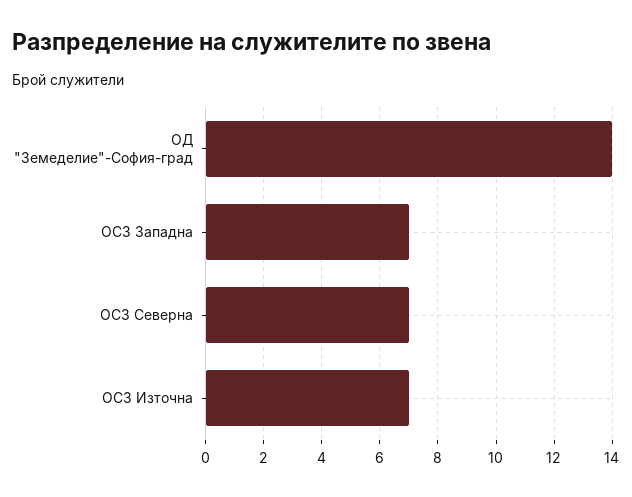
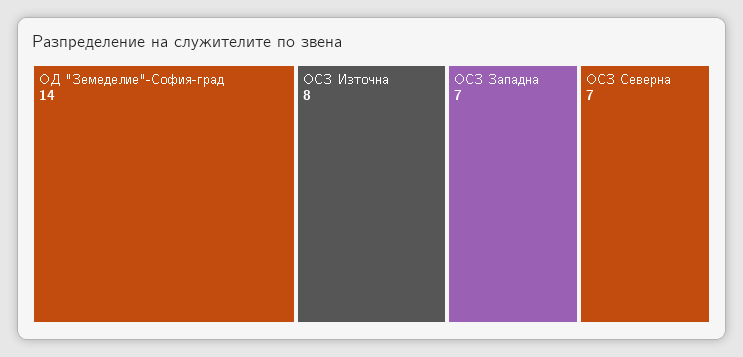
  {
    "ОД \"Земеделие\"-София-град": 14,
    "ОСЗ Западна": 7,
    "ОСЗ Северна": 7,
-   "ОСЗ Източна": 7
+   "ОСЗ Източна": 8
  }

